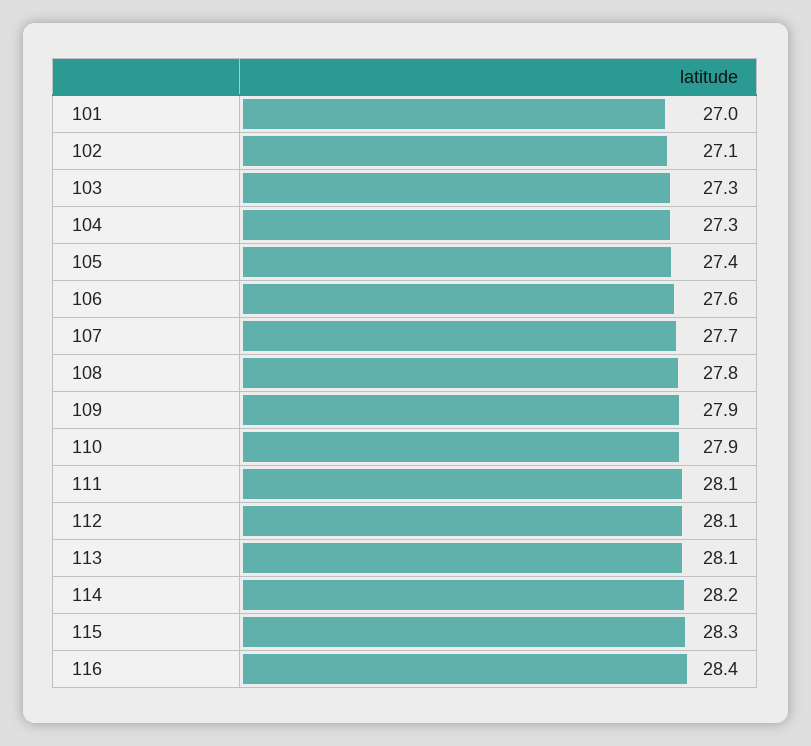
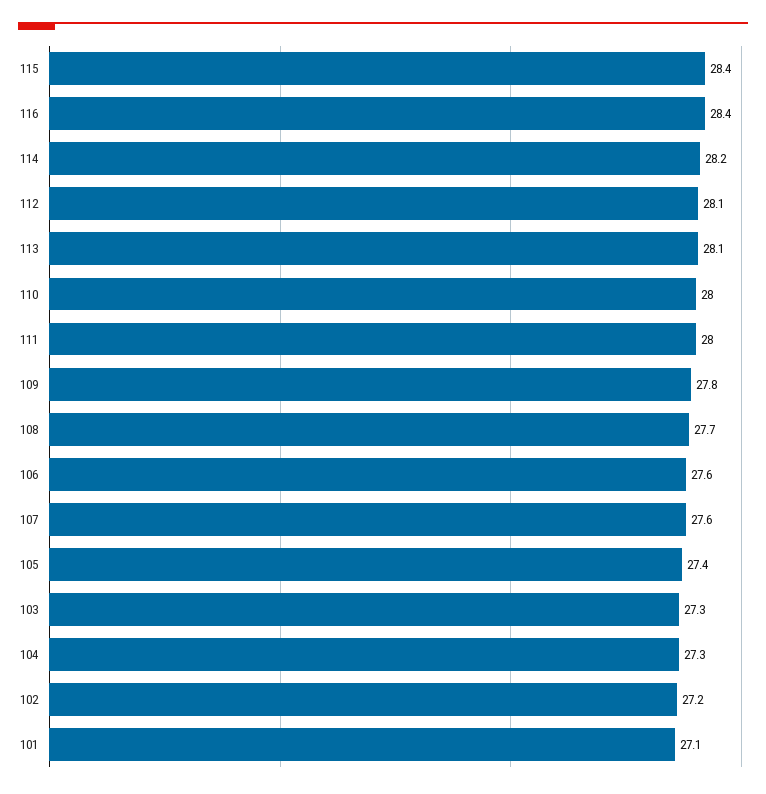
  {
-   "101": 27,
+   "101": 27.1,
-   "102": 27.1,
+   "102": 27.2,
    "103": 27.3,
    "104": 27.3,
    "105": 27.4,
    "106": 27.6,
-   "107": 27.7,
+   "107": 27.6,
-   "108": 27.8,
+   "108": 27.7,
-   "109": 27.9,
+   "109": 27.8,
-   "110": 27.9,
+   "110": 28,
-   "111": 28.1,
+   "111": 28,
    "112": 28.1,
    "113": 28.1,
    "114": 28.2,
-   "115": 28.3,
+   "115": 28.4,
    "116": 28.4
  }

